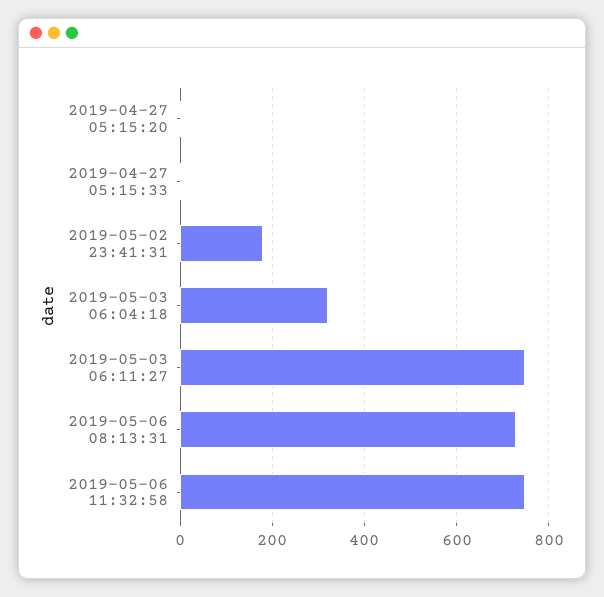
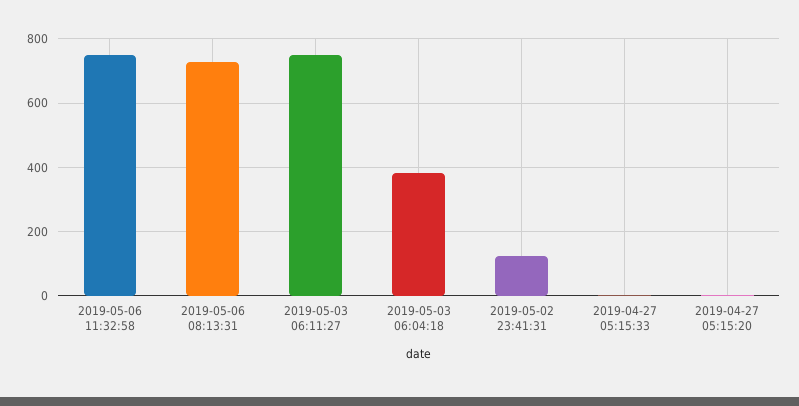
  {
    "2019-04-27 05:15:20": 0,
    "2019-04-27 05:15:33": 0,
-   "2019-05-02 23:41:31": 180,
+   "2019-05-02 23:41:31": 120,
-   "2019-05-03 06:04:18": 320,
+   "2019-05-03 06:04:18": 380,
    "2019-05-03 06:11:27": 740,
    "2019-05-06 08:13:31": 720,
    "2019-05-06 11:32:58": 740
  }

